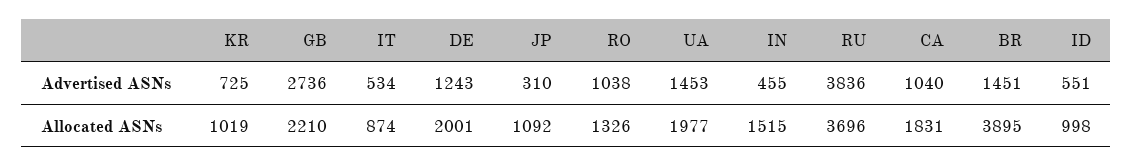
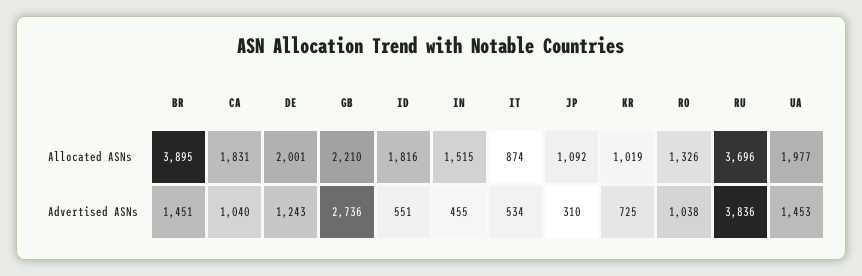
  {
    "KR": {
      "Advertised ASNs": 725,
      "Allocated ASNs": 1019
    },
    "GB": {
      "Advertised ASNs": 2736,
      "Allocated ASNs": 2210
    },
    "IT": {
      "Advertised ASNs": 534,
      "Allocated ASNs": 874
    },
    "DE": {
      "Advertised ASNs": 1243,
      "Allocated ASNs": 2001
    },
    "JP": {
      "Advertised ASNs": 310,
      "Allocated ASNs": 1092
    },
    "RO": {
      "Advertised ASNs": 1038,
      "Allocated ASNs": 1326
    },
    "UA": {
      "Advertised ASNs": 1453,
      "Allocated ASNs": 1977
    },
    "IN": {
      "Advertised ASNs": 455,
      "Allocated ASNs": 1515
    },
    "RU": {
      "Advertised ASNs": 3836,
      "Allocated ASNs": 3696
    },
    "CA": {
      "Advertised ASNs": 1040,
      "Allocated ASNs": 1831
    },
    "BR": {
      "Advertised ASNs": 1451,
      "Allocated ASNs": 3895
    },
    "ID": {
      "Advertised ASNs": 551,
-     "Allocated ASNs": 998
+     "Allocated ASNs": 1816
    }
  }

